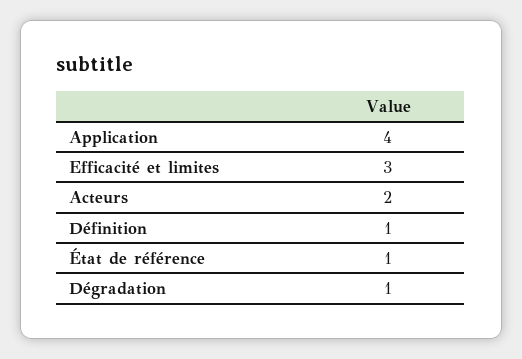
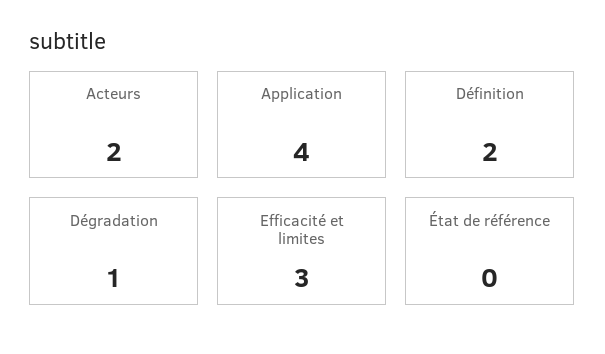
  {
    "Application": 4,
    "Efficacité et limites": 3,
    "Acteurs": 2,
-   "Définition": 1,
+   "Définition": 2,
-   "État de référence": 1,
+   "État de référence": 0,
    "Dégradation": 1
  }

